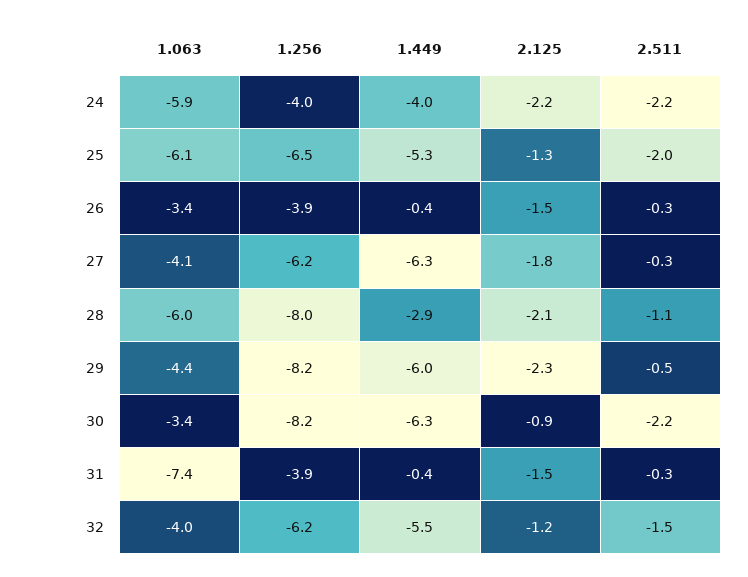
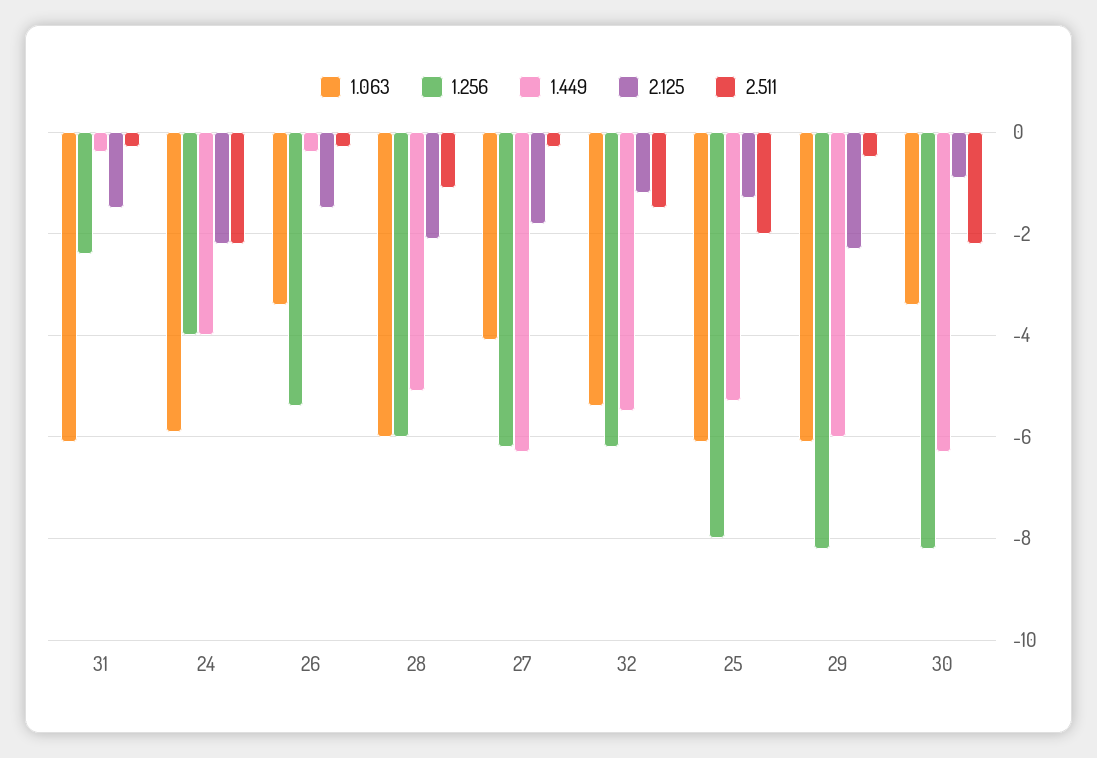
  {
    "1.063": {
      "24": -5.9,
      "25": -6.1,
      "26": -3.4,
      "27": -4.1,
      "28": -6,
-     "29": -4.4,
+     "29": -6,
      "30": -3.4,
-     "31": -7.4,
+     "31": -6,
-     "32": -4
+     "32": -5.5
    },
    "1.256": {
      "24": -4,
-     "25": -6.5,
+     "25": -8,
-     "26": -3.9,
+     "26": -5.5,
      "27": -6.2,
-     "28": -8,
+     "28": -6,
      "29": -8.2,
      "30": -8.2,
-     "31": -3.9,
+     "31": -2.5,
      "32": -6.2
    },
    "1.449": {
      "24": -4,
      "25": -5.3,
      "26": -0.4,
      "27": -6.3,
-     "28": -2.9,
+     "28": -5,
      "29": -6,
      "30": -6.3,
      "31": -0.4,
      "32": -5.5
    },
    "2.125": {
      "24": -2.2,
      "25": -1.3,
      "26": -1.5,
      "27": -1.8,
      "28": -2.1,
      "29": -2.3,
      "30": -0.9,
      "31": -1.5,
      "32": -1.2
    },
    "2.511": {
      "24": -2.2,
      "25": -2,
      "26": -0.3,
      "27": -0.3,
      "28": -1.1,
      "29": -0.5,
      "30": -2.2,
      "31": -0.3,
      "32": -1.5
    }
  }

